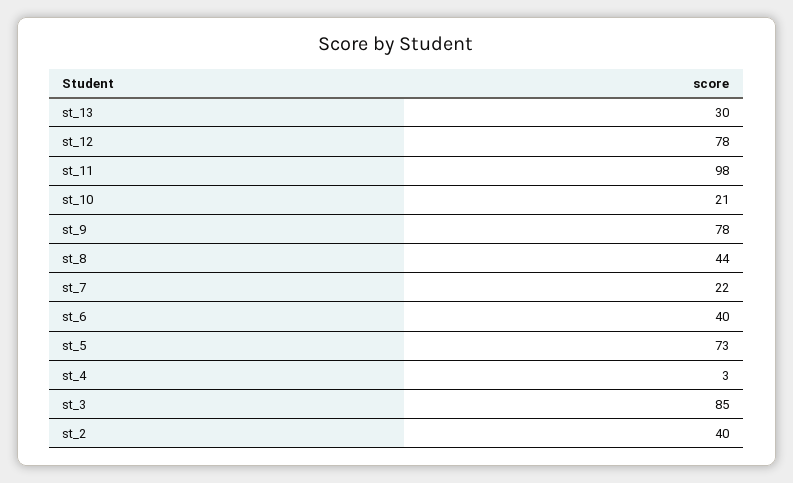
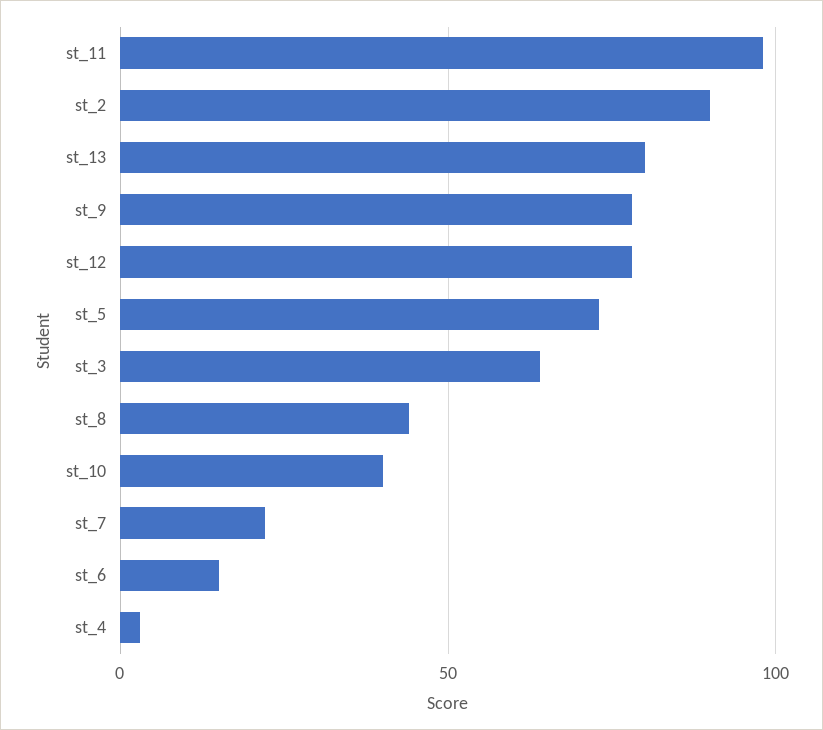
  {
-   "st_13": 30,
+   "st_13": 80,
    "st_12": 78,
    "st_11": 98,
-   "st_10": 21,
+   "st_10": 40,
    "st_9": 78,
    "st_8": 44,
    "st_7": 22,
-   "st_6": 40,
+   "st_6": 15,
    "st_5": 73,
    "st_4": 3,
-   "st_3": 85,
+   "st_3": 65,
-   "st_2": 40
+   "st_2": 90
  }

